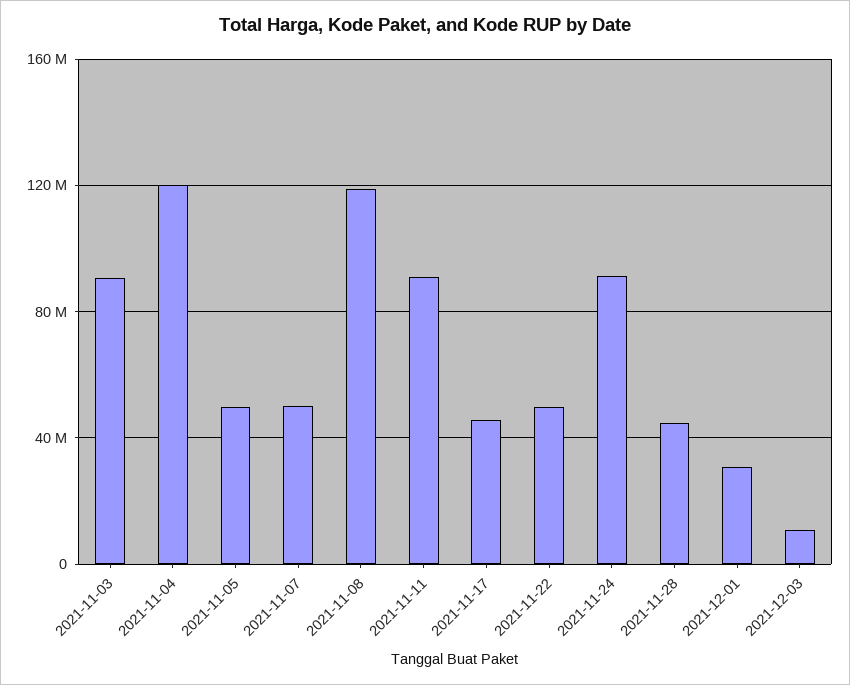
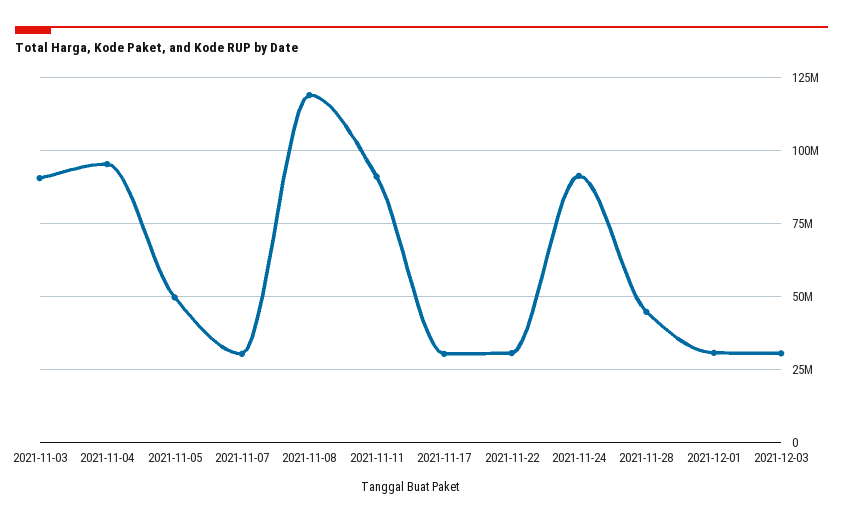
  {
    "2021-11-03": 90000000,
-   "2021-11-04": 120000000,
+   "2021-11-04": 95000000,
    "2021-11-05": 50000000,
-   "2021-11-07": 50000000,
+   "2021-11-07": 30000000,
    "2021-11-08": 120000000,
    "2021-11-11": 90000000,
-   "2021-11-17": 45000000,
+   "2021-11-17": 30000000,
-   "2021-11-22": 50000000,
+   "2021-11-22": 30000000,
    "2021-11-24": 92500000,
    "2021-11-28": 45000000,
    "2021-12-01": 30000000,
-   "2021-12-03": 10000000
+   "2021-12-03": 30000000
  }

